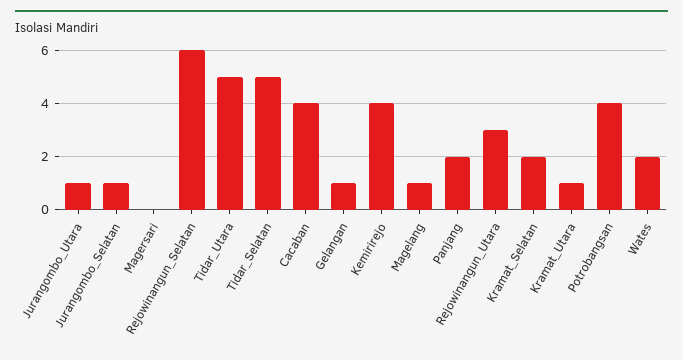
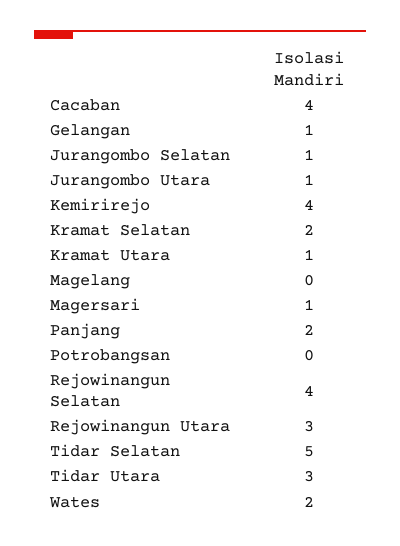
  {
    "Jurangombo_Utara": 1,
    "Jurangombo_Selatan": 1,
-   "Magersari": 0,
+   "Magersari": 1,
-   "Rejowinangun_Selatan": 6,
+   "Rejowinangun_Selatan": 4,
-   "Tidar_Utara": 5,
+   "Tidar_Utara": 3,
    "Tidar_Selatan": 5,
    "Cacaban": 4,
    "Gelangan": 1,
    "Kemirirejo": 4,
-   "Magelang": 1,
+   "Magelang": 0,
    "Panjang": 2,
    "Rejowinangun_Utara": 3,
    "Kramat_Selatan": 2,
    "Kramat_Utara": 1,
-   "Potrobangsan": 4,
+   "Potrobangsan": 0,
    "Wates": 2
  }

